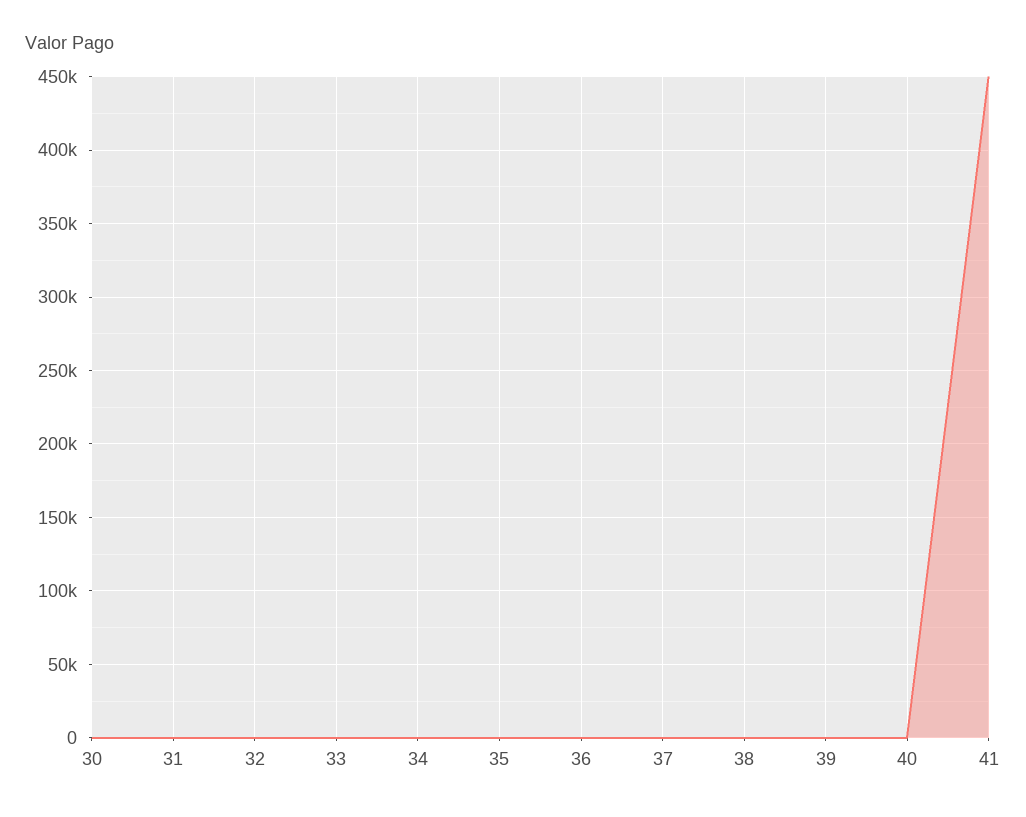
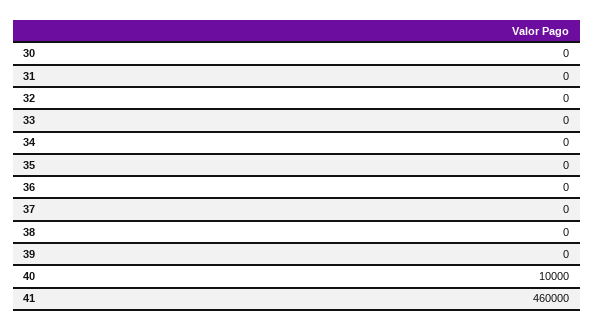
  {
    "30": 0,
    "31": 0,
    "32": 0,
    "33": 0,
    "34": 0,
    "35": 0,
    "36": 0,
    "37": 0,
    "38": 0,
    "39": 0,
-   "40": 0,
+   "40": 10000,
-   "41": 450000
+   "41": 460000
  }

